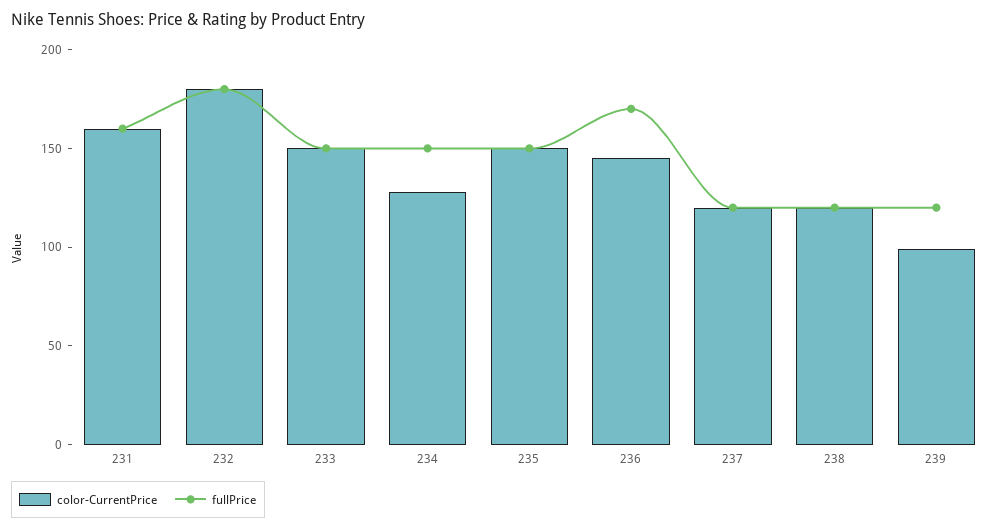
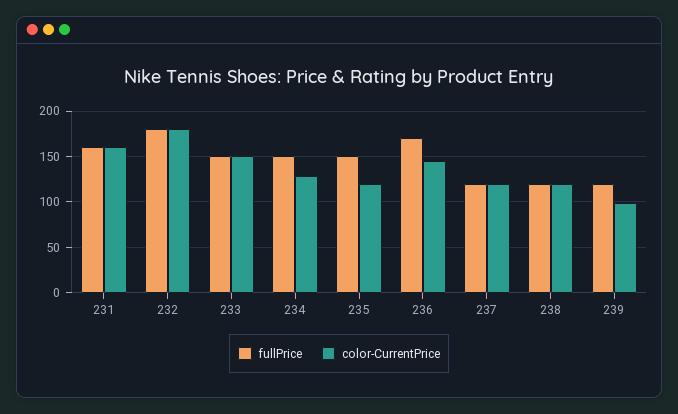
  {
    "color-CurrentPrice": {
      "231": 160,
      "232": 180,
      "233": 150,
      "234": 130,
-     "235": 150,
+     "235": 120,
      "236": 140,
      "237": 120,
      "238": 120,
      "239": 100
    },
    "fullPrice": {
      "231": 160,
      "232": 180,
      "233": 150,
      "234": 150,
      "235": 150,
      "236": 170,
      "237": 120,
      "238": 120,
      "239": 120
    }
  }

